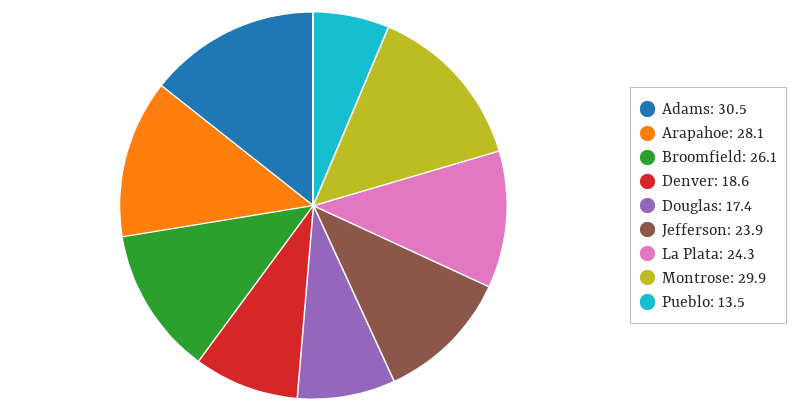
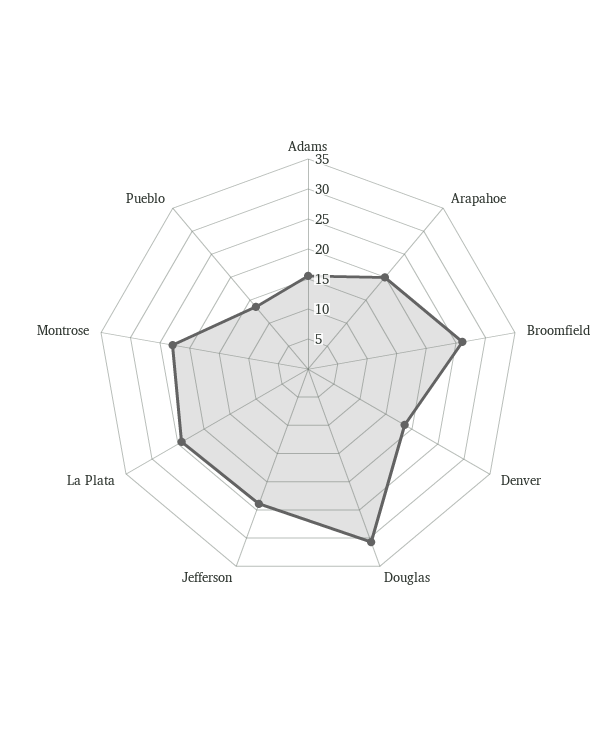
  {
-   "Adams": 30.5,
+   "Adams": 15,
-   "Arapahoe": 28.1,
+   "Arapahoe": 20,
    "Broomfield": 26.1,
    "Denver": 18.6,
-   "Douglas": 17.4,
+   "Douglas": 30,
    "Jefferson": 23.9,
    "La Plata": 24.3,
-   "Montrose": 29.9,
+   "Montrose": 22.5,
    "Pueblo": 13.5
  }

